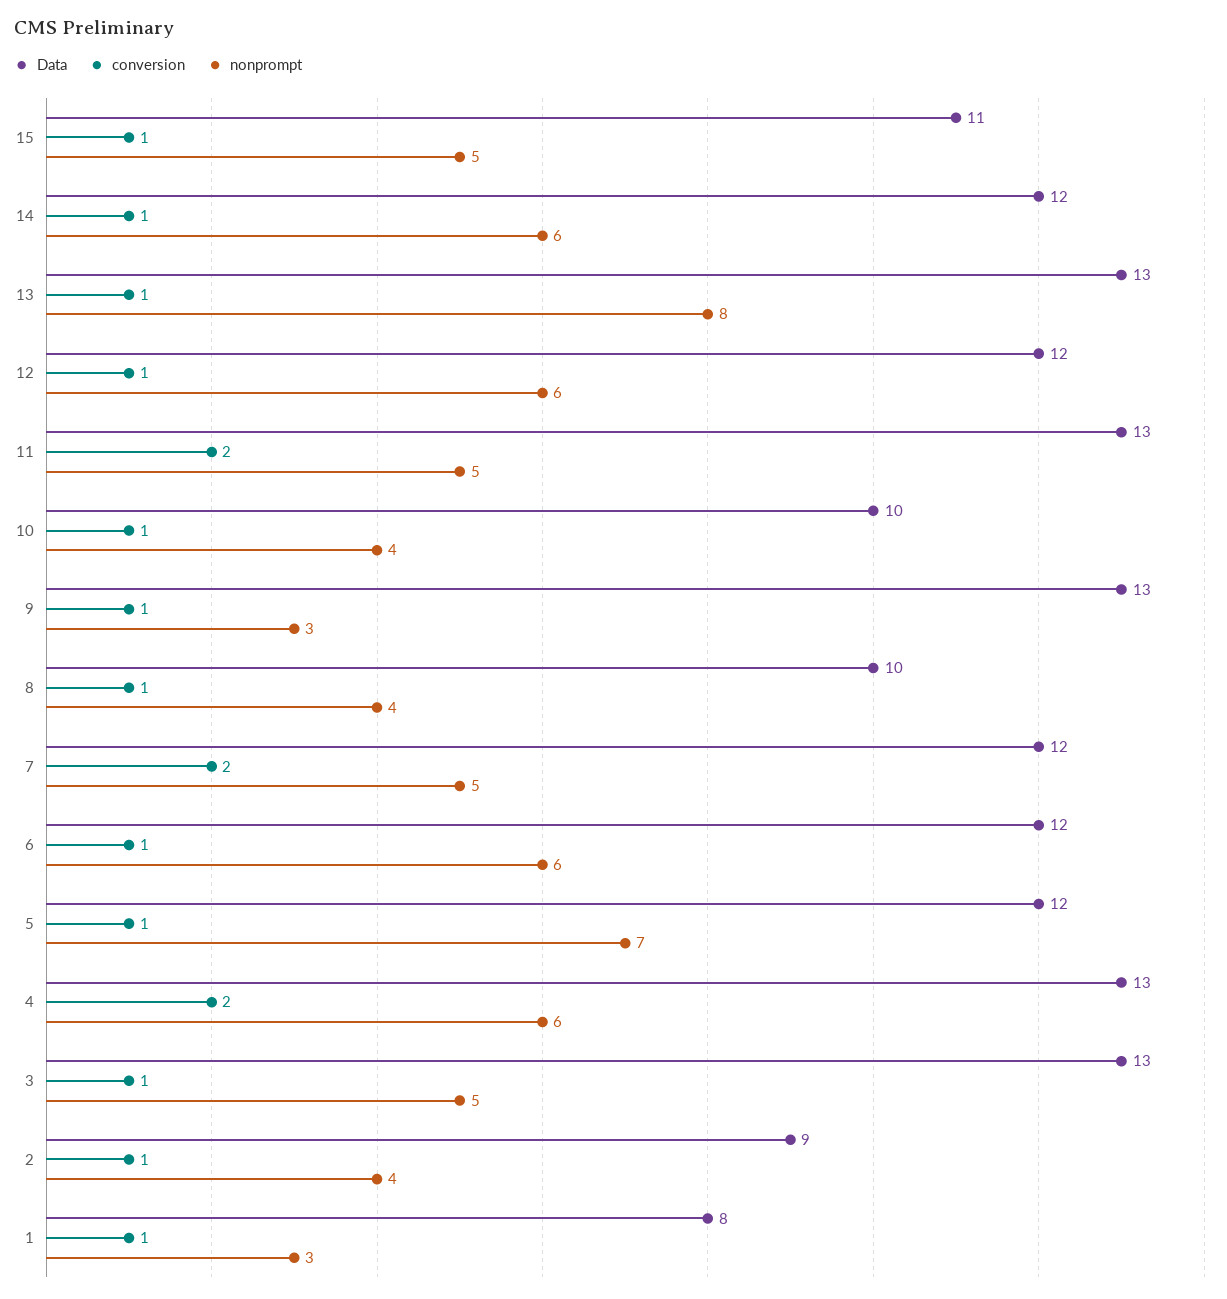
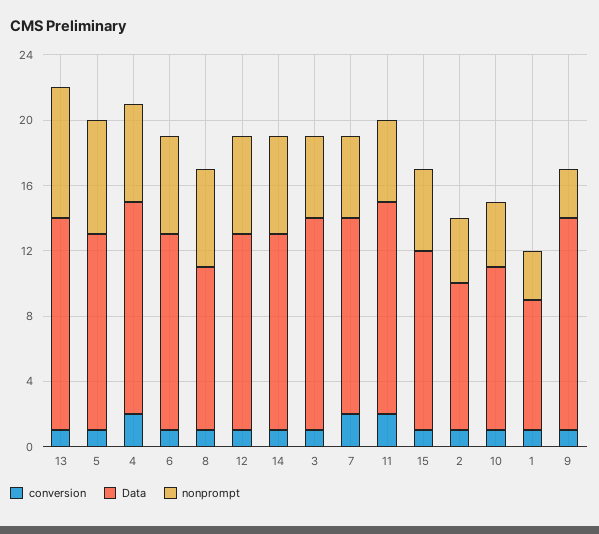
  {
    "Data": {
      "15": 11,
      "14": 12,
      "13": 13,
      "12": 12,
      "11": 13,
      "10": 10,
      "9": 13,
      "8": 10,
      "7": 12,
      "6": 12,
      "5": 12,
      "4": 13,
      "3": 13,
      "2": 9,
      "1": 8
    },
    "conversion": {
      "15": 1,
      "14": 1,
      "13": 1,
      "12": 1,
      "11": 2,
      "10": 1,
      "9": 1,
      "8": 1,
      "7": 2,
      "6": 1,
      "5": 1,
      "4": 2,
      "3": 1,
      "2": 1,
      "1": 1
    },
    "nonprompt": {
      "15": 5,
      "14": 6,
      "13": 8,
      "12": 6,
      "11": 5,
      "10": 4,
      "9": 3,
-     "8": 4,
+     "8": 6,
      "7": 5,
      "6": 6,
      "5": 7,
      "4": 6,
      "3": 5,
      "2": 4,
      "1": 3
    }
  }

